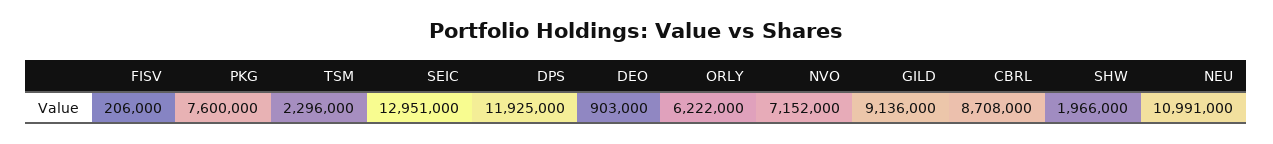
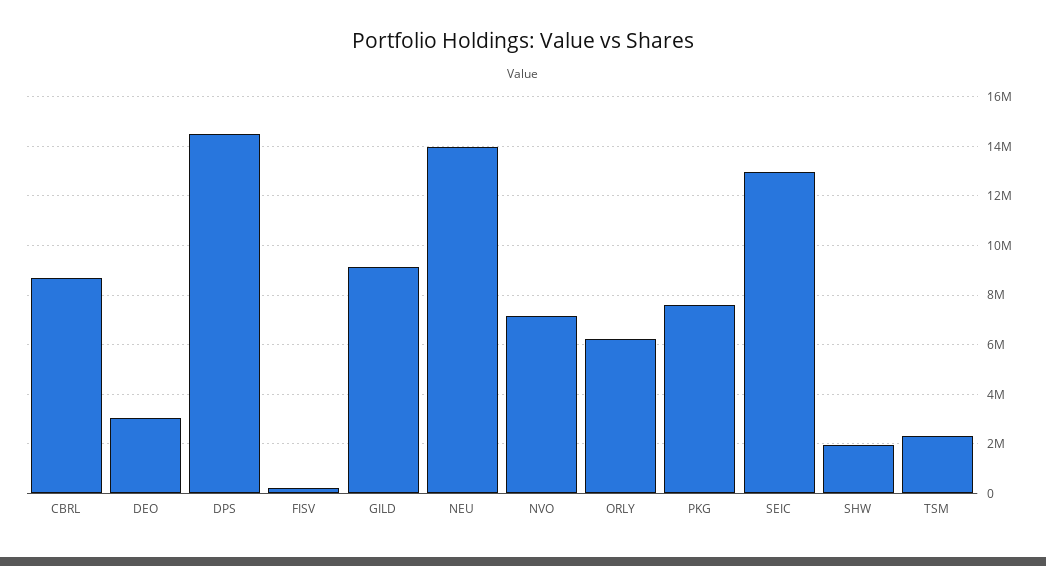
  {
    "FISV": 206000,
    "PKG": 7600000,
    "TSM": 2296000,
    "SEIC": 12951000,
-   "DPS": 11925000,
+   "DPS": 14500000,
-   "DEO": 903000,
+   "DEO": 3000000,
    "ORLY": 6222000,
    "NVO": 7152000,
    "GILD": 9136000,
    "CBRL": 8708000,
    "SHW": 1966000,
-   "NEU": 10991000
+   "NEU": 14000000
  }

